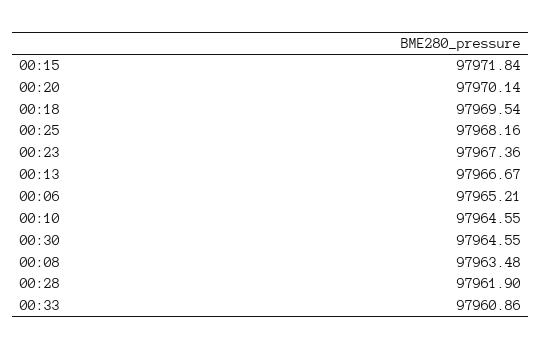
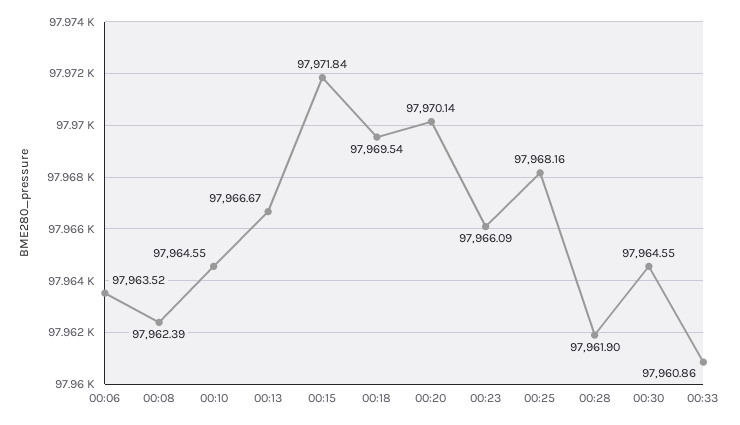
  {
    "00:15": 97971.84,
    "00:20": 97970.14,
    "00:18": 97969.54,
    "00:25": 97968.16,
-   "00:23": 97967.36,
+   "00:23": 97966.09,
    "00:13": 97966.67,
-   "00:06": 97965.21,
+   "00:06": 97963.52,
    "00:10": 97964.55,
    "00:30": 97964.55,
-   "00:08": 97963.48,
+   "00:08": 97962.39,
    "00:28": 97961.9,
    "00:33": 97960.86
  }

